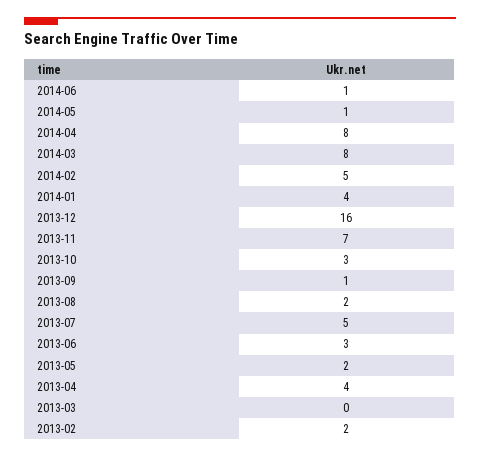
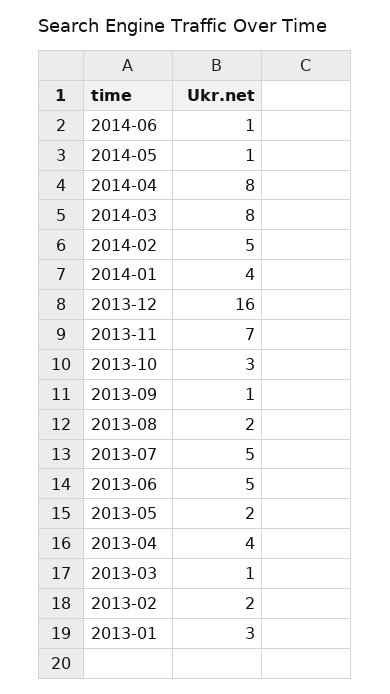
  {
    "2014-06": 1,
    "2014-05": 1,
    "2014-04": 8,
    "2014-03": 8,
    "2014-02": 5,
    "2014-01": 4,
    "2013-12": 16,
    "2013-11": 7,
    "2013-10": 3,
    "2013-09": 1,
    "2013-08": 2,
    "2013-07": 5,
-   "2013-06": 3,
+   "2013-06": 5,
    "2013-05": 2,
    "2013-04": 4,
-   "2013-03": 0,
+   "2013-03": 1,
-   "2013-02": 2
+   "2013-02": 2,
+   "2013-01": 3
  }

